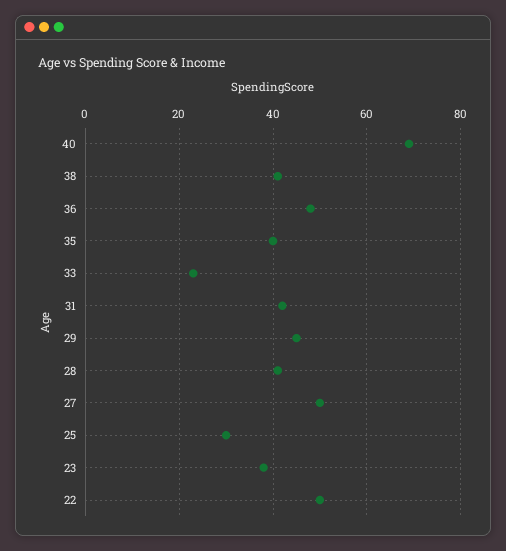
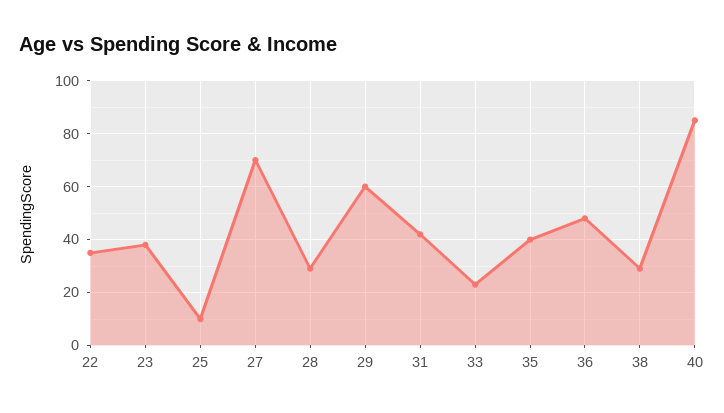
  {
-   "40": 70,
+   "40": 85,
-   "38": 40,
+   "38": 30,
    "36": 50,
    "35": 40,
    "33": 25,
    "31": 40,
-   "29": 45,
+   "29": 60,
-   "28": 40,
+   "28": 30,
-   "27": 50,
+   "27": 70,
-   "25": 30,
+   "25": 10,
    "23": 40,
-   "22": 50
+   "22": 35
  }

